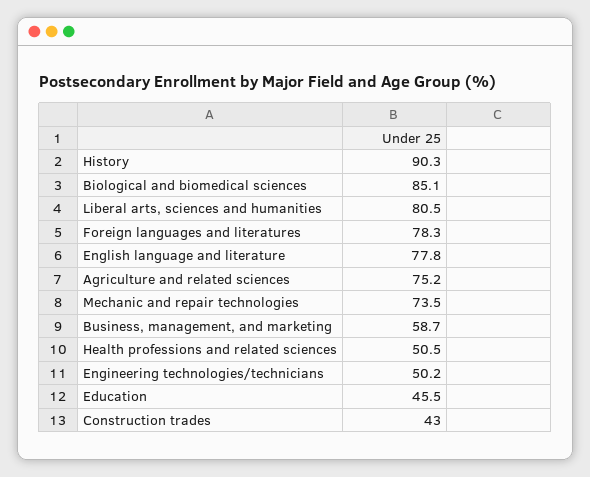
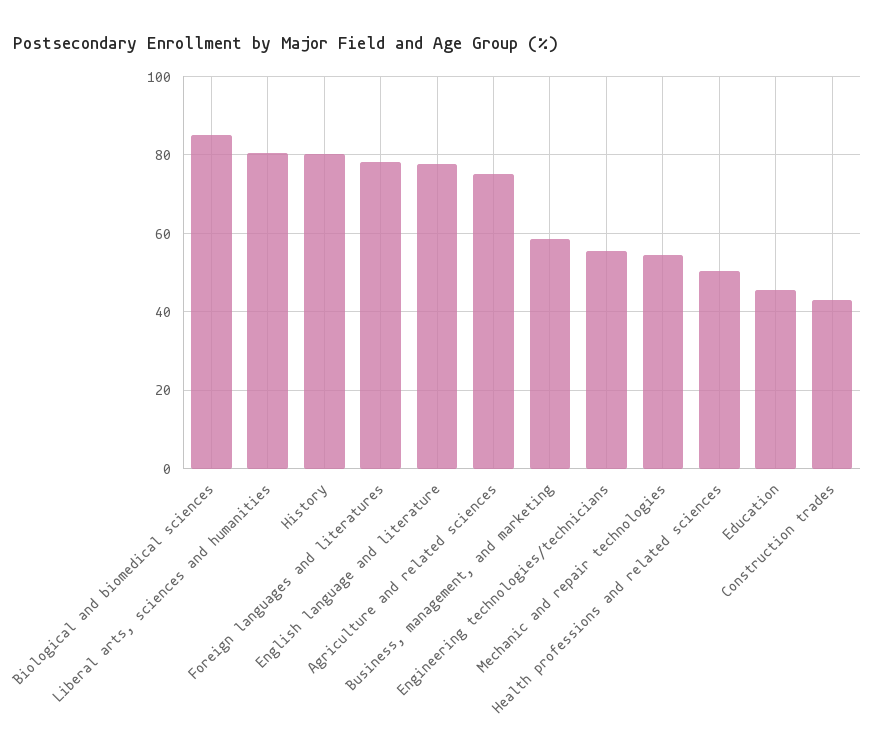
  {
-   "History": 90.3,
+   "History": 80,
    "Biological and biomedical sciences": 85.1,
    "Liberal arts, sciences and humanities": 80.5,
    "Foreign languages and literatures": 78.3,
    "English language and literature": 77.8,
    "Agriculture and related sciences": 75.2,
-   "Mechanic and repair technologies": 73.5,
+   "Mechanic and repair technologies": 54,
    "Business, management, and marketing": 58.7,
    "Health professions and related sciences": 50.5,
-   "Engineering technologies/technicians": 50.2,
+   "Engineering technologies/technicians": 56,
    "Education": 45.5,
    "Construction trades": 43
  }

